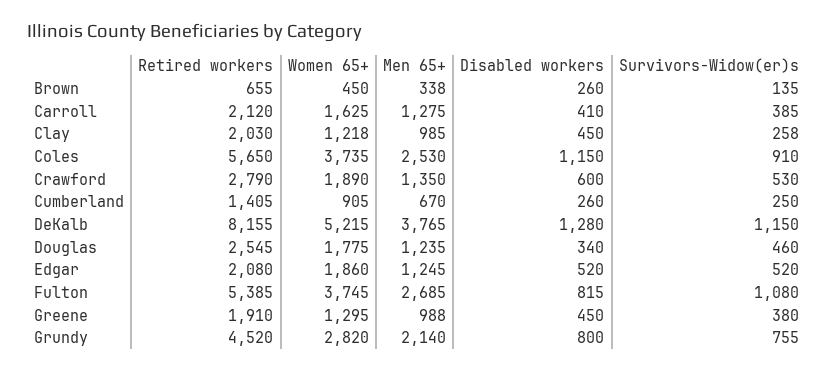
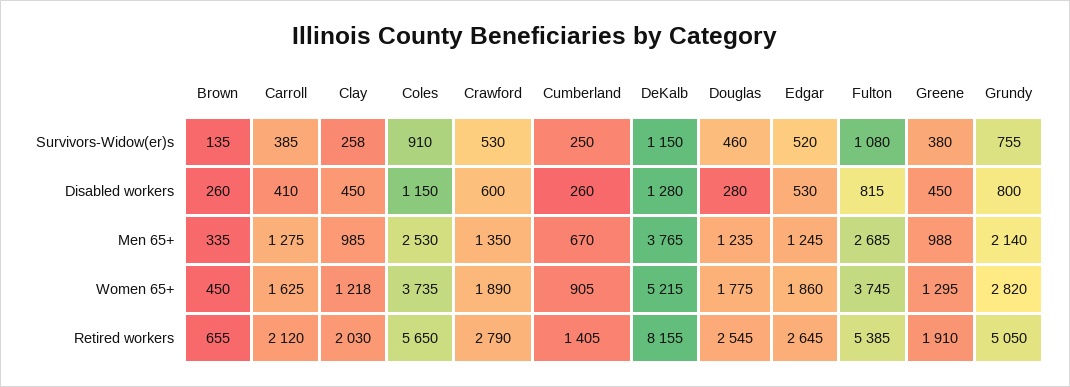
  {
    "Retired workers": {
      "Brown": 655,
      "Carroll": 2120,
      "Clay": 2030,
      "Coles": 5650,
      "Crawford": 2790,
      "Cumberland": 1405,
      "DeKalb": 8155,
      "Douglas": 2545,
-     "Edgar": 2080,
+     "Edgar": 2645,
      "Fulton": 5385,
      "Greene": 1910,
-     "Grundy": 4520
+     "Grundy": 5050
    },
    "Women 65+": {
      "Brown": 450,
      "Carroll": 1625,
      "Clay": 1218,
      "Coles": 3735,
      "Crawford": 1890,
      "Cumberland": 905,
      "DeKalb": 5215,
      "Douglas": 1775,
      "Edgar": 1860,
      "Fulton": 3745,
      "Greene": 1295,
      "Grundy": 2820
    },
    "Men 65+": {
-     "Brown": 338,
+     "Brown": 335,
      "Carroll": 1275,
      "Clay": 985,
      "Coles": 2530,
      "Crawford": 1350,
      "Cumberland": 670,
      "DeKalb": 3765,
      "Douglas": 1235,
      "Edgar": 1245,
      "Fulton": 2685,
      "Greene": 988,
      "Grundy": 2140
    },
    "Disabled workers": {
      "Brown": 260,
      "Carroll": 410,
      "Clay": 450,
      "Coles": 1150,
      "Crawford": 600,
      "Cumberland": 260,
      "DeKalb": 1280,
-     "Douglas": 340,
+     "Douglas": 280,
-     "Edgar": 520,
+     "Edgar": 530,
      "Fulton": 815,
      "Greene": 450,
      "Grundy": 800
    },
    "Survivors-Widow(er)s": {
      "Brown": 135,
      "Carroll": 385,
      "Clay": 258,
      "Coles": 910,
      "Crawford": 530,
      "Cumberland": 250,
      "DeKalb": 1150,
      "Douglas": 460,
      "Edgar": 520,
      "Fulton": 1080,
      "Greene": 380,
      "Grundy": 755
    }
  }

